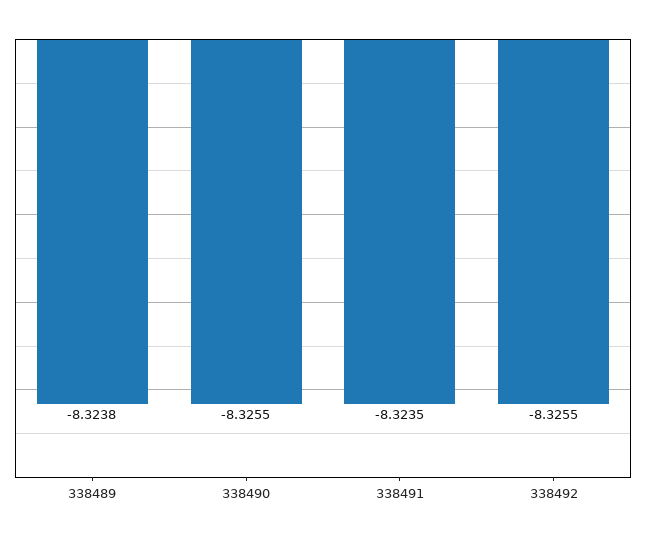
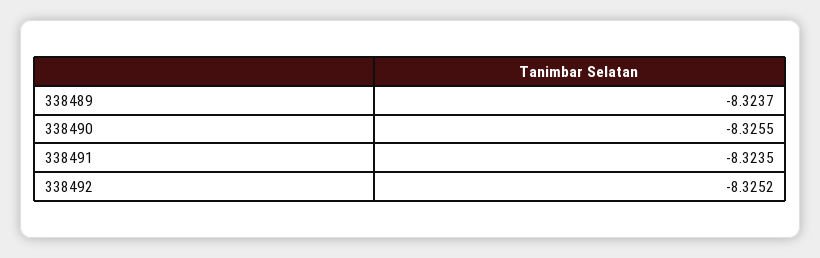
  {
-   "338489": -8.3238,
+   "338489": -8.3237,
    "338490": -8.3255,
    "338491": -8.3235,
-   "338492": -8.3255
+   "338492": -8.3252
  }

